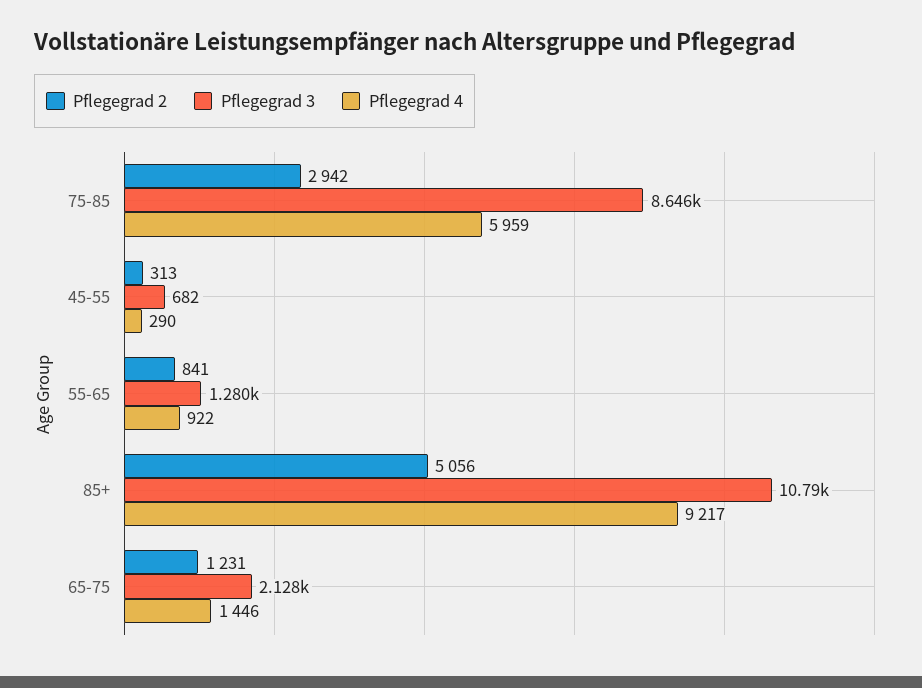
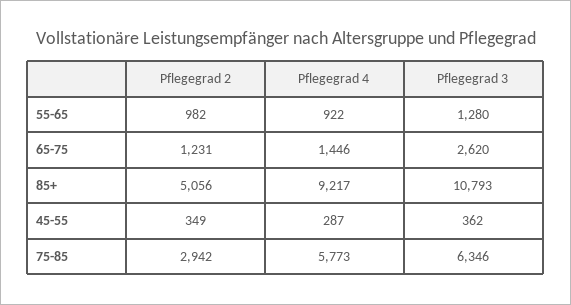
  {
    "Pflegegrad 2": {
      "75-85": 2942,
-     "45-55": 313,
+     "45-55": 349,
-     "55-65": 841,
+     "55-65": 982,
      "85+": 5056,
      "65-75": 1231
    },
    "Pflegegrad 3": {
-     "75-85": 8646,
+     "75-85": 6346,
-     "45-55": 682,
+     "45-55": 362,
      "55-65": 1280,
      "85+": 10793,
-     "65-75": 2128
+     "65-75": 2620
    },
    "Pflegegrad 4": {
-     "75-85": 5959,
+     "75-85": 5773,
-     "45-55": 290,
+     "45-55": 287,
      "55-65": 922,
      "85+": 9217,
      "65-75": 1446
    }
  }

